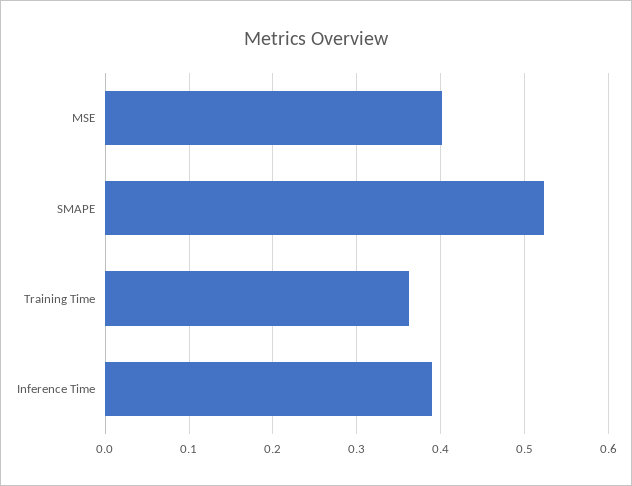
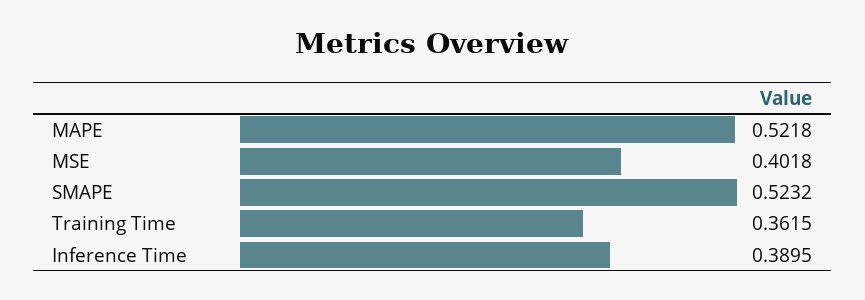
  {
    "MSE": 0.4018,
    "SMAPE": 0.5232,
    "Training Time": 0.3615,
-   "Inference Time": 0.3895
+   "Inference Time": 0.3895,
+   "MAPE": 0.5218
  }

